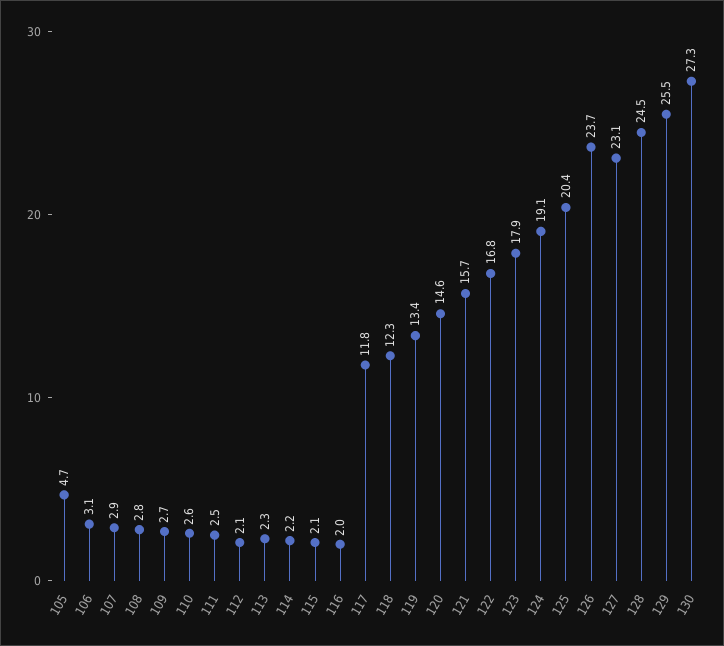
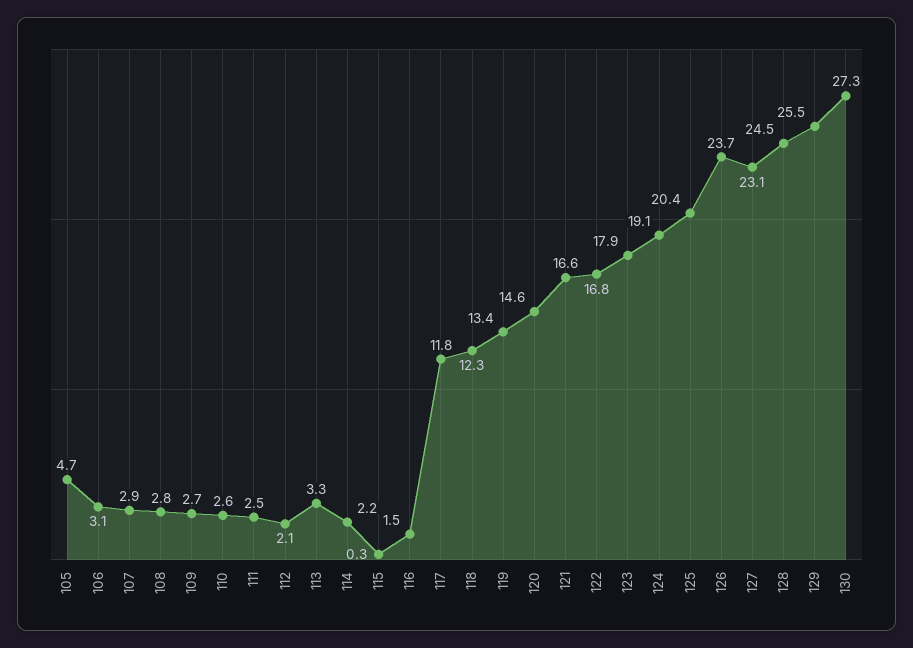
  {
    "105": 4.7,
    "106": 3.1,
    "107": 2.9,
    "108": 2.8,
    "109": 2.7,
    "110": 2.6,
    "111": 2.5,
    "112": 2.1,
-   "113": 2.3,
+   "113": 3.3,
    "114": 2.2,
-   "115": 2.1,
+   "115": 0.3,
-   "116": 2,
+   "116": 1.5,
    "117": 11.8,
    "118": 12.3,
    "119": 13.4,
    "120": 14.6,
-   "121": 15.7,
+   "121": 16.6,
    "122": 16.8,
    "123": 17.9,
    "124": 19.1,
    "125": 20.4,
    "126": 23.7,
    "127": 23.1,
    "128": 24.5,
    "129": 25.5,
    "130": 27.3
  }

